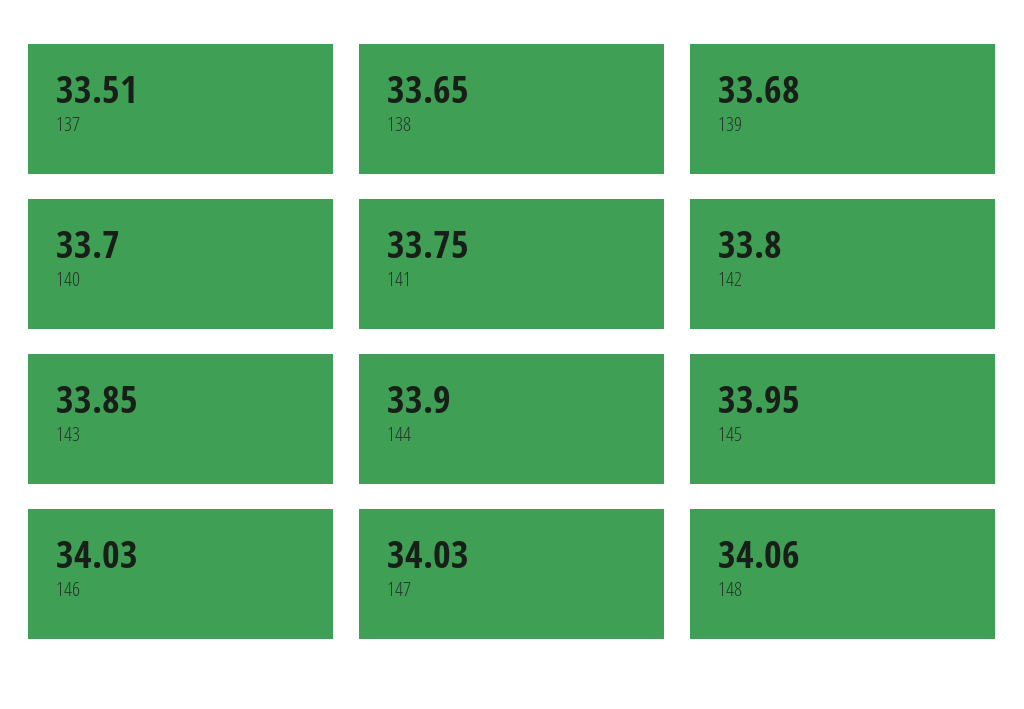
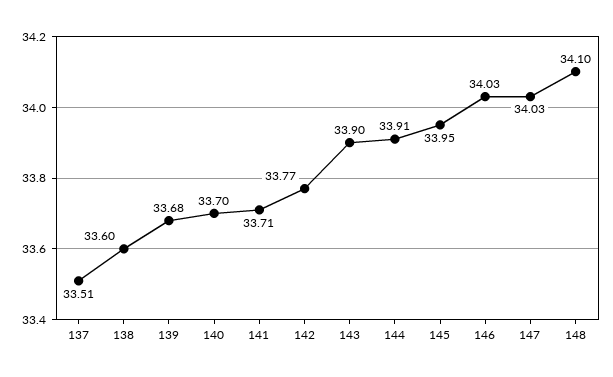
  {
    "137": 33.51,
-   "138": 33.65,
+   "138": 33.6,
    "139": 33.68,
    "140": 33.7,
-   "141": 33.75,
+   "141": 33.71,
-   "142": 33.8,
+   "142": 33.77,
-   "143": 33.85,
+   "143": 33.9,
-   "144": 33.9,
+   "144": 33.91,
    "145": 33.95,
    "146": 34.03,
    "147": 34.03,
-   "148": 34.06
+   "148": 34.1
  }

